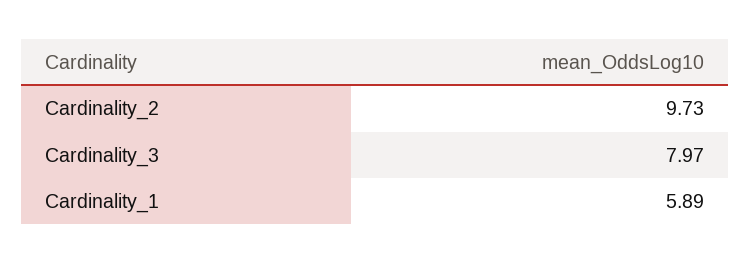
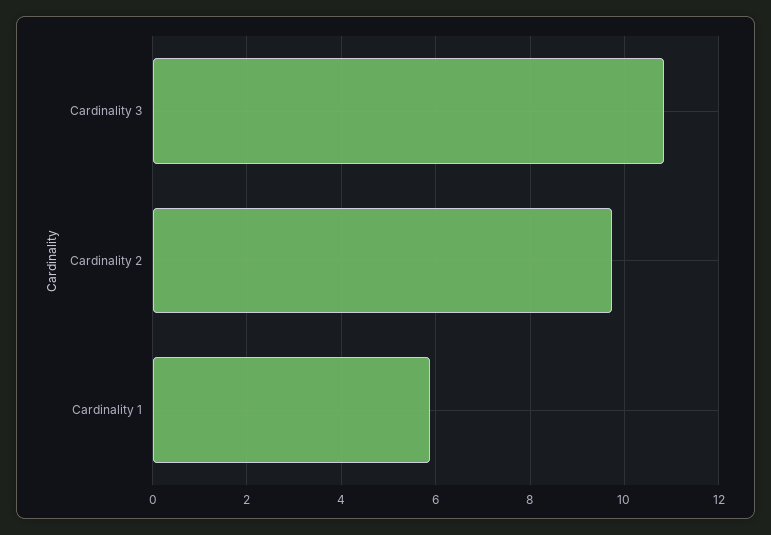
  {
    "Cardinality_2": 9.73,
-   "Cardinality_3": 7.97,
+   "Cardinality_3": 10.8,
    "Cardinality_1": 5.89
  }

